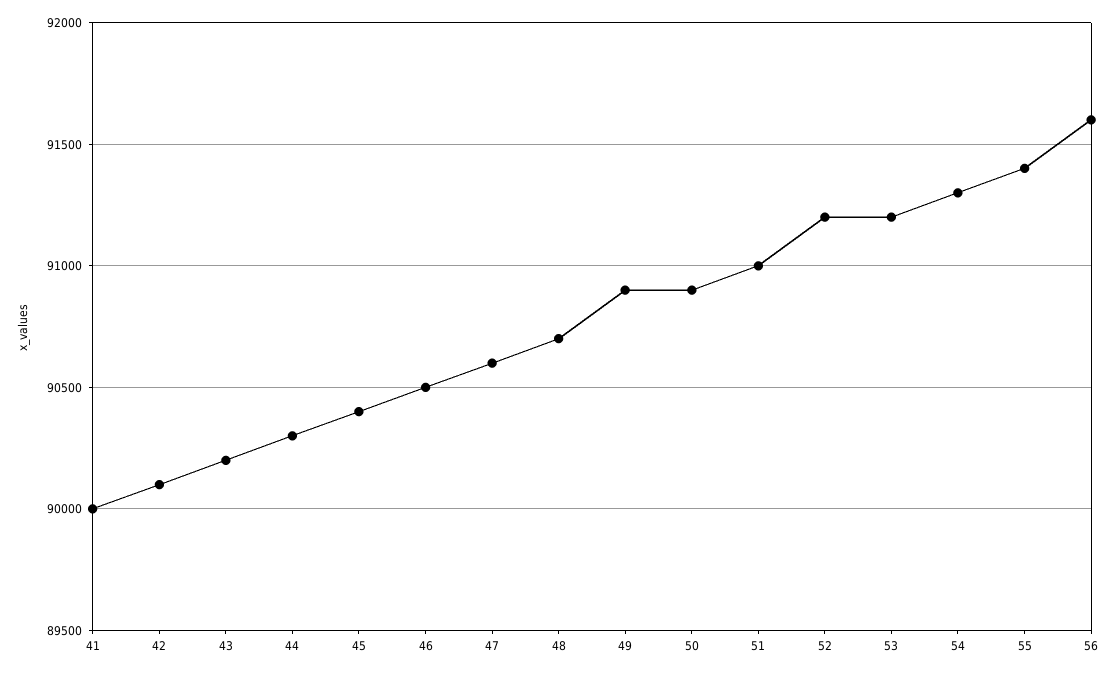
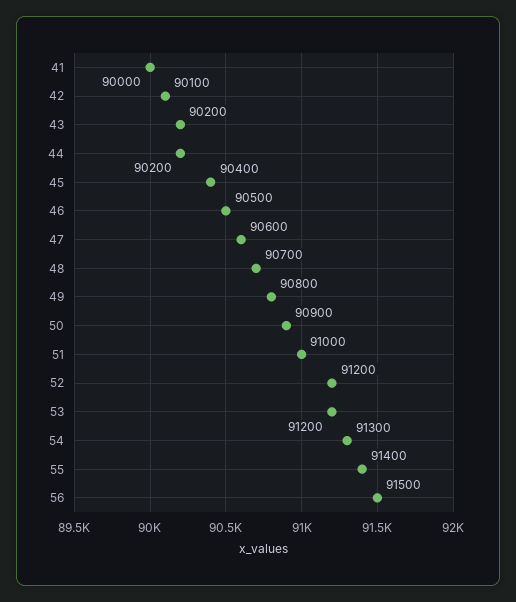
  {
    "41": 90000,
    "42": 90100,
    "43": 90200,
-   "44": 90300,
+   "44": 90200,
    "45": 90400,
    "46": 90500,
    "47": 90600,
    "48": 90700,
-   "49": 90900,
+   "49": 90800,
    "50": 90900,
    "51": 91000,
    "52": 91200,
    "53": 91200,
    "54": 91300,
    "55": 91400,
-   "56": 91600
+   "56": 91500
  }

